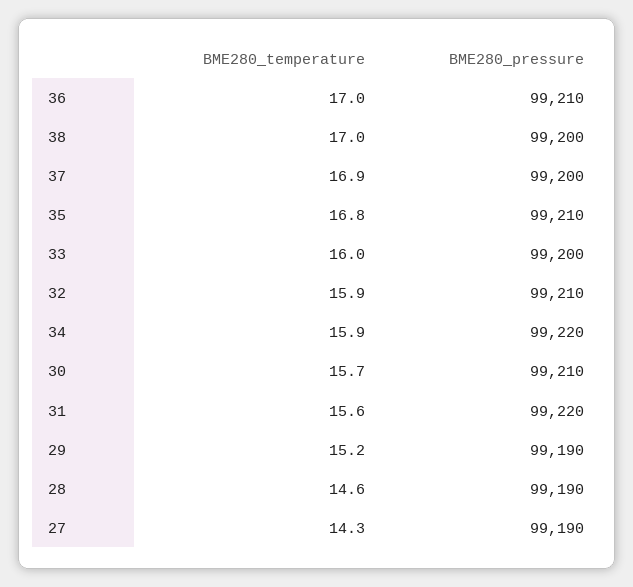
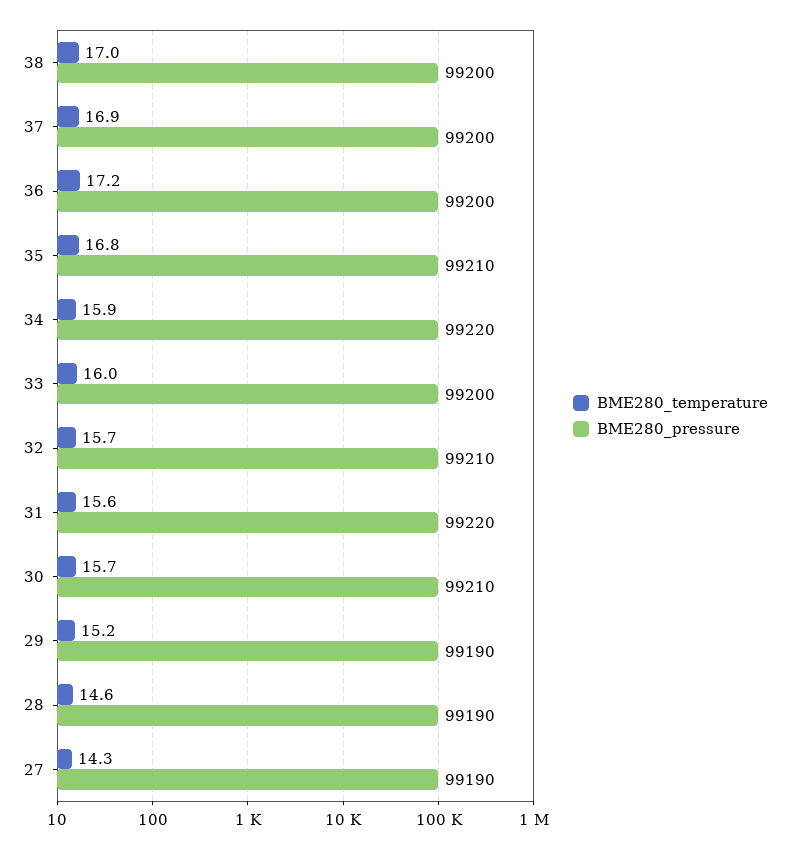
  {
    "BME280_temperature": {
-     "36": 17,
+     "36": 17.2,
      "38": 17,
      "37": 16.9,
      "35": 16.8,
      "33": 16,
-     "32": 15.9,
+     "32": 15.7,
      "34": 15.9,
      "30": 15.7,
      "31": 15.6,
      "29": 15.2,
      "28": 14.6,
      "27": 14.3
    },
    "BME280_pressure": {
-     "36": 99210,
+     "36": 99200,
      "38": 99200,
      "37": 99200,
      "35": 99210,
      "33": 99200,
      "32": 99210,
      "34": 99220,
      "30": 99210,
      "31": 99220,
      "29": 99190,
      "28": 99190,
      "27": 99190
    }
  }

